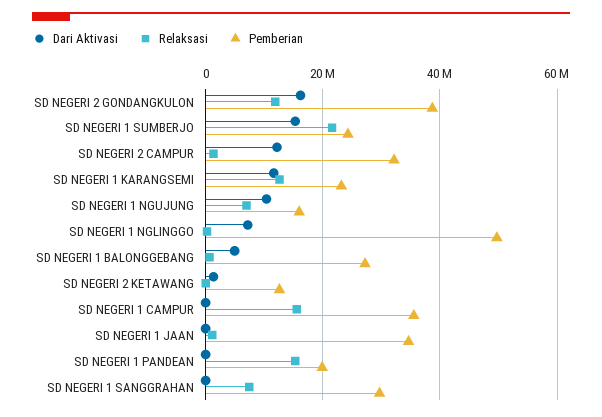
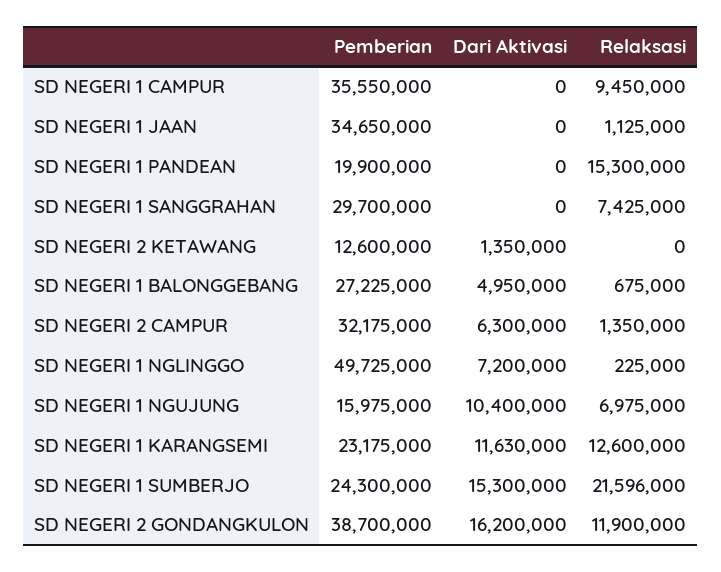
  {
    "Dari Aktivasi": {
      "SD NEGERI 2 GONDANGKULON": 16200000,
      "SD NEGERI 1 SUMBERJO": 15300000,
-     "SD NEGERI 2 CAMPUR": 12000000,
+     "SD NEGERI 2 CAMPUR": 6300000,
      "SD NEGERI 1 KARANGSEMI": 11630000,
      "SD NEGERI 1 NGUJUNG": 10400000,
      "SD NEGERI 1 NGLINGGO": 7200000,
      "SD NEGERI 1 BALONGGEBANG": 4950000,
      "SD NEGERI 2 KETAWANG": 1350000,
      "SD NEGERI 1 CAMPUR": 0,
      "SD NEGERI 1 JAAN": 0,
      "SD NEGERI 1 PANDEAN": 0,
      "SD NEGERI 1 SANGGRAHAN": 0
    },
    "Relaksasi": {
      "SD NEGERI 2 GONDANGKULON": 11900000,
      "SD NEGERI 1 SUMBERJO": 21596000,
      "SD NEGERI 2 CAMPUR": 1350000,
      "SD NEGERI 1 KARANGSEMI": 12600000,
      "SD NEGERI 1 NGUJUNG": 6975000,
      "SD NEGERI 1 NGLINGGO": 225000,
      "SD NEGERI 1 BALONGGEBANG": 675000,
      "SD NEGERI 2 KETAWANG": 0,
-     "SD NEGERI 1 CAMPUR": 16000000,
+     "SD NEGERI 1 CAMPUR": 9450000,
      "SD NEGERI 1 JAAN": 1125000,
      "SD NEGERI 1 PANDEAN": 15300000,
      "SD NEGERI 1 SANGGRAHAN": 7425000
    },
    "Pemberian": {
      "SD NEGERI 2 GONDANGKULON": 38700000,
      "SD NEGERI 1 SUMBERJO": 24300000,
      "SD NEGERI 2 CAMPUR": 32175000,
      "SD NEGERI 1 KARANGSEMI": 23175000,
      "SD NEGERI 1 NGUJUNG": 15975000,
      "SD NEGERI 1 NGLINGGO": 49725000,
      "SD NEGERI 1 BALONGGEBANG": 27225000,
      "SD NEGERI 2 KETAWANG": 12600000,
      "SD NEGERI 1 CAMPUR": 35550000,
      "SD NEGERI 1 JAAN": 34650000,
      "SD NEGERI 1 PANDEAN": 19900000,
      "SD NEGERI 1 SANGGRAHAN": 29700000
    }
  }

